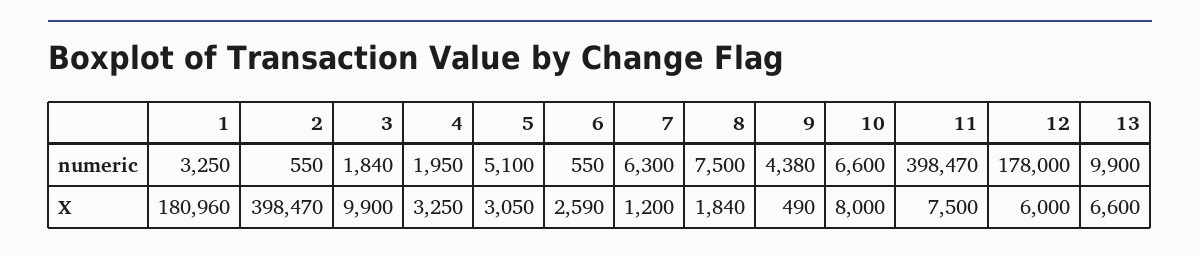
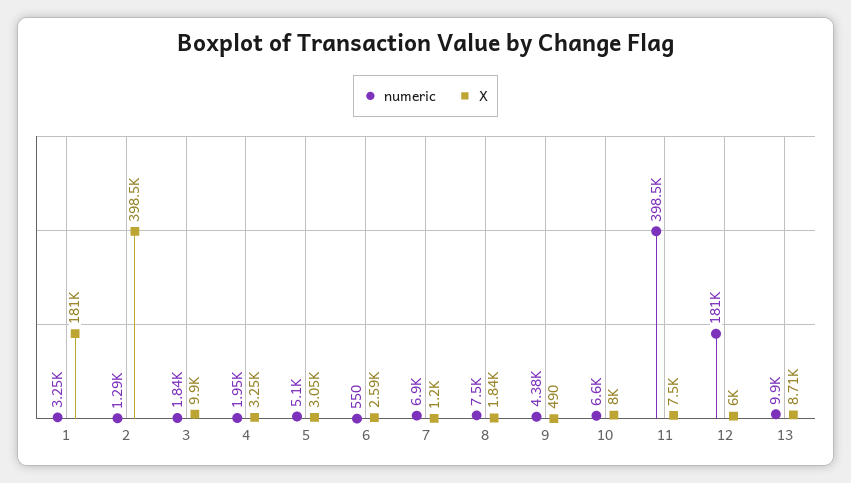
  {
    "numeric": {
      "1": 3250,
-     "2": 550,
+     "2": 1290,
      "3": 1840,
      "4": 1950,
      "5": 5100,
      "6": 550,
-     "7": 6300,
+     "7": 6900,
      "8": 7500,
      "9": 4380,
      "10": 6600,
      "11": 398470,
-     "12": 178000,
+     "12": 181000,
      "13": 9900
    },
    "X": {
      "1": 180960,
      "2": 398470,
      "3": 9900,
      "4": 3250,
      "5": 3050,
      "6": 2590,
      "7": 1200,
      "8": 1840,
      "9": 490,
      "10": 8000,
      "11": 7500,
      "12": 6000,
-     "13": 6600
+     "13": 8710
    }
  }

